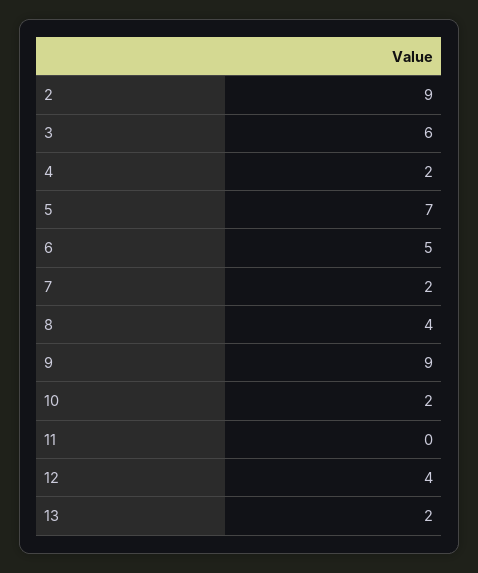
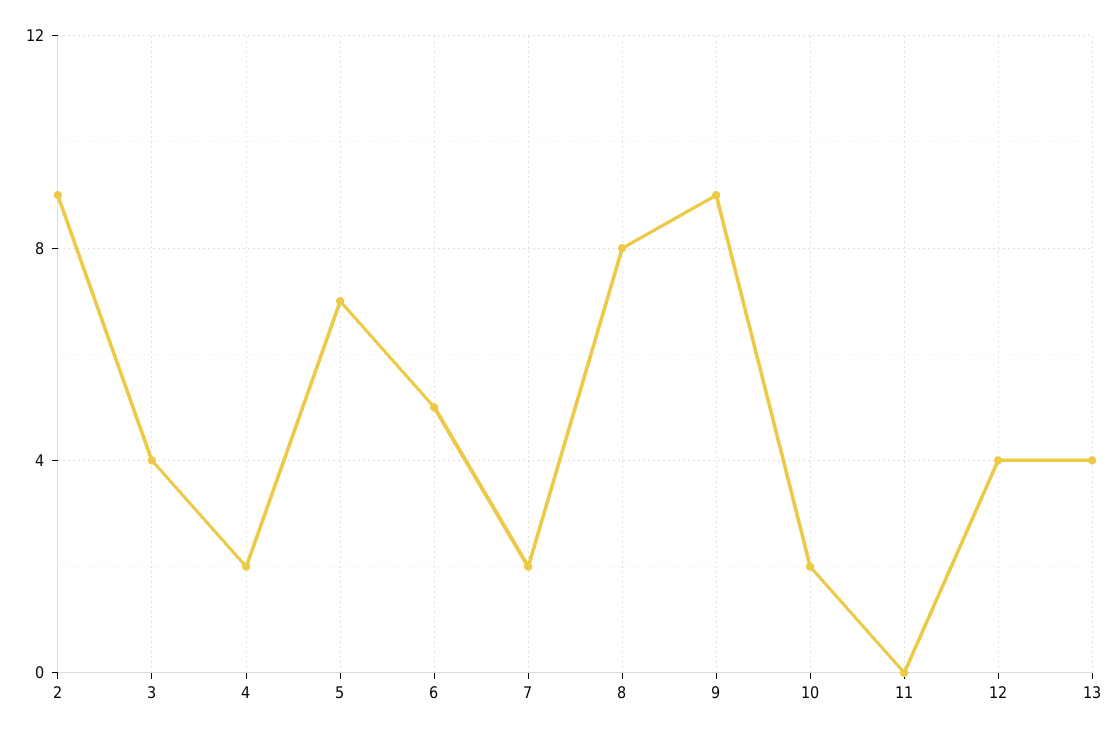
  {
    "2": 9,
-   "3": 6,
+   "3": 4,
    "4": 2,
    "5": 7,
    "6": 5,
    "7": 2,
-   "8": 4,
+   "8": 8,
    "9": 9,
    "10": 2,
    "11": 0,
    "12": 4,
-   "13": 2
+   "13": 4
  }

